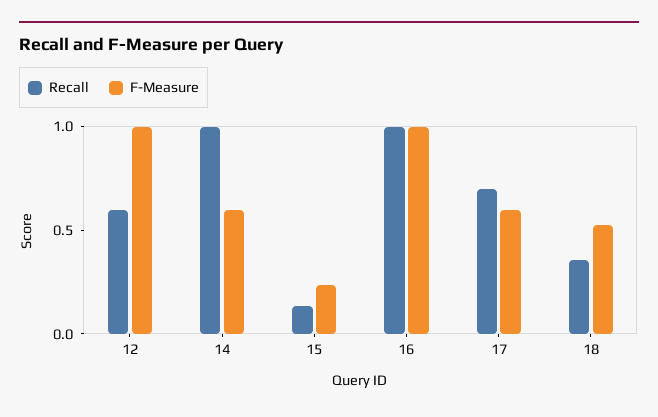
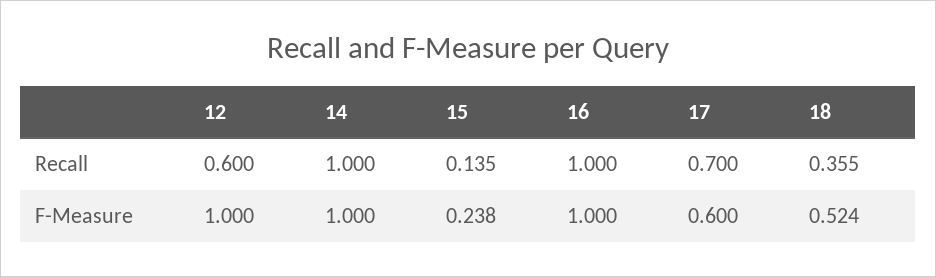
  {
    "Recall": {
      "12": 0.6,
      "14": 1,
      "15": 0.135,
      "16": 1,
      "17": 0.7,
      "18": 0.355
    },
    "F-Measure": {
      "12": 1,
-     "14": 0.6,
+     "14": 1,
      "15": 0.238,
      "16": 1,
      "17": 0.6,
      "18": 0.524
    }
  }

